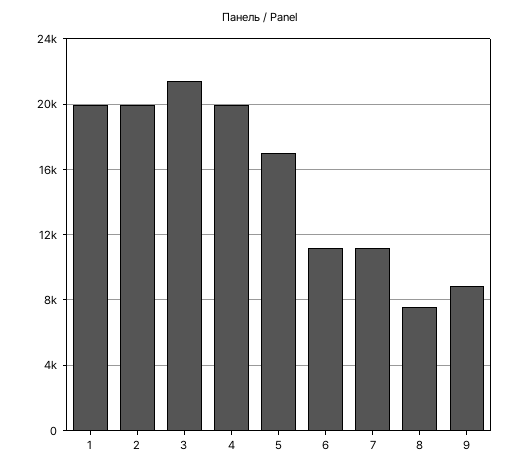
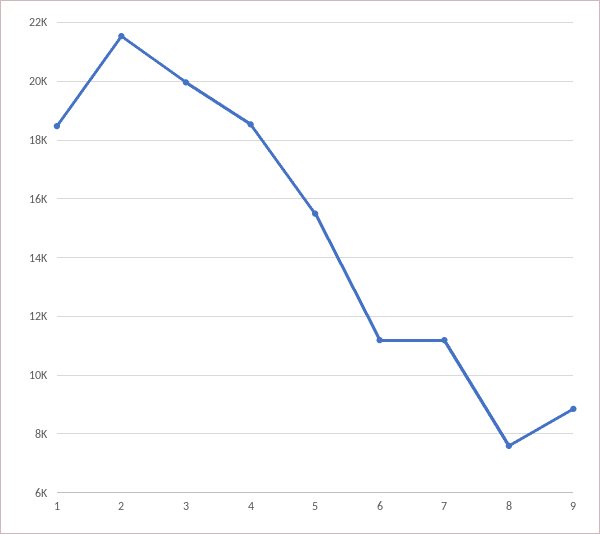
  {
-   "1": 20000,
+   "1": 18500,
-   "2": 20000,
+   "2": 21500,
-   "3": 21500,
+   "3": 20000,
-   "4": 20000,
+   "4": 18500,
-   "5": 17000,
+   "5": 15500,
    "6": 11250,
    "7": 11250,
    "8": 7500,
    "9": 8750
  }

